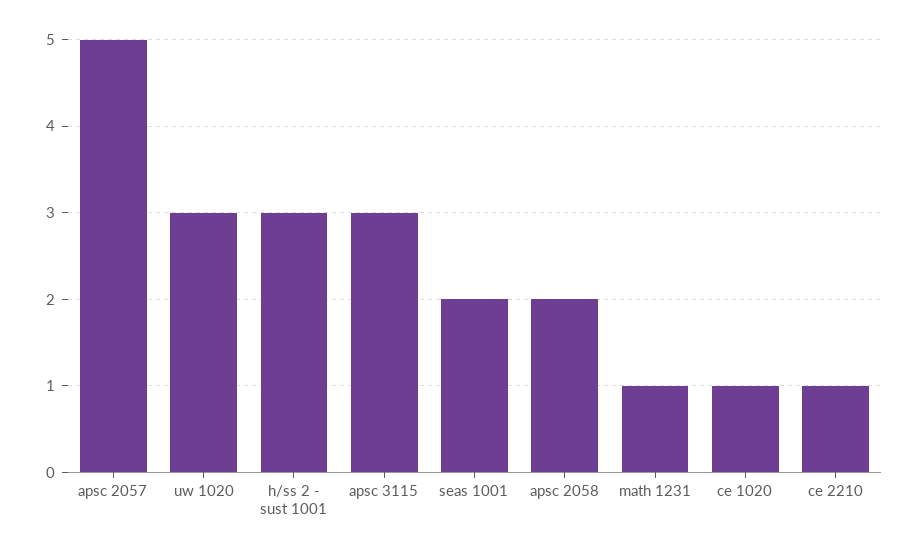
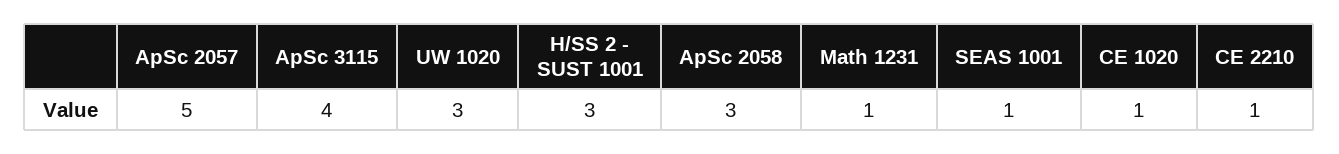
  {
    "apsc 2057": 5,
    "uw 1020": 3,
    "h/ss 2 - sust 1001": 3,
-   "apsc 3115": 3,
+   "apsc 3115": 4,
-   "seas 1001": 2,
+   "seas 1001": 1,
-   "apsc 2058": 2,
+   "apsc 2058": 3,
    "math 1231": 1,
    "ce 1020": 1,
    "ce 2210": 1
  }

